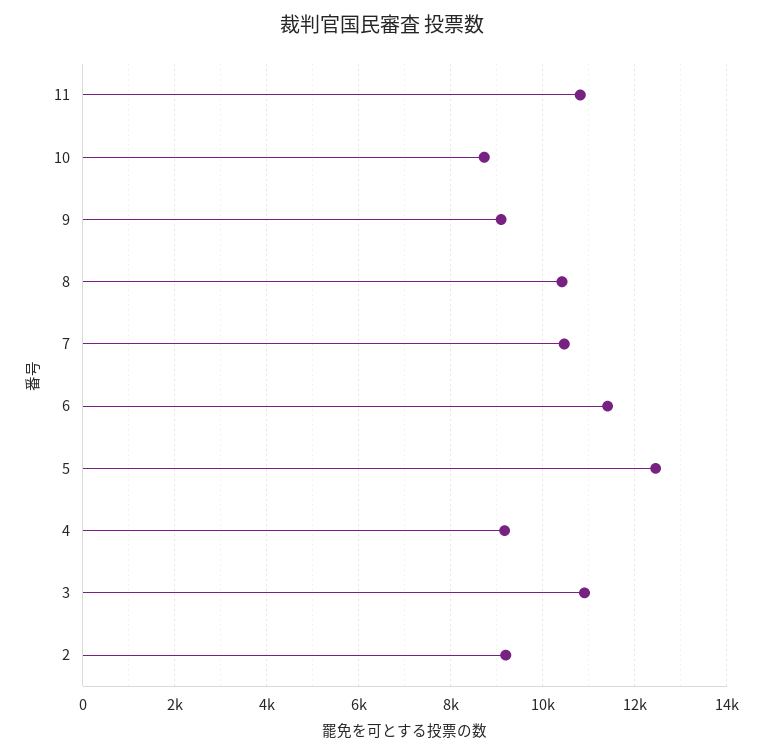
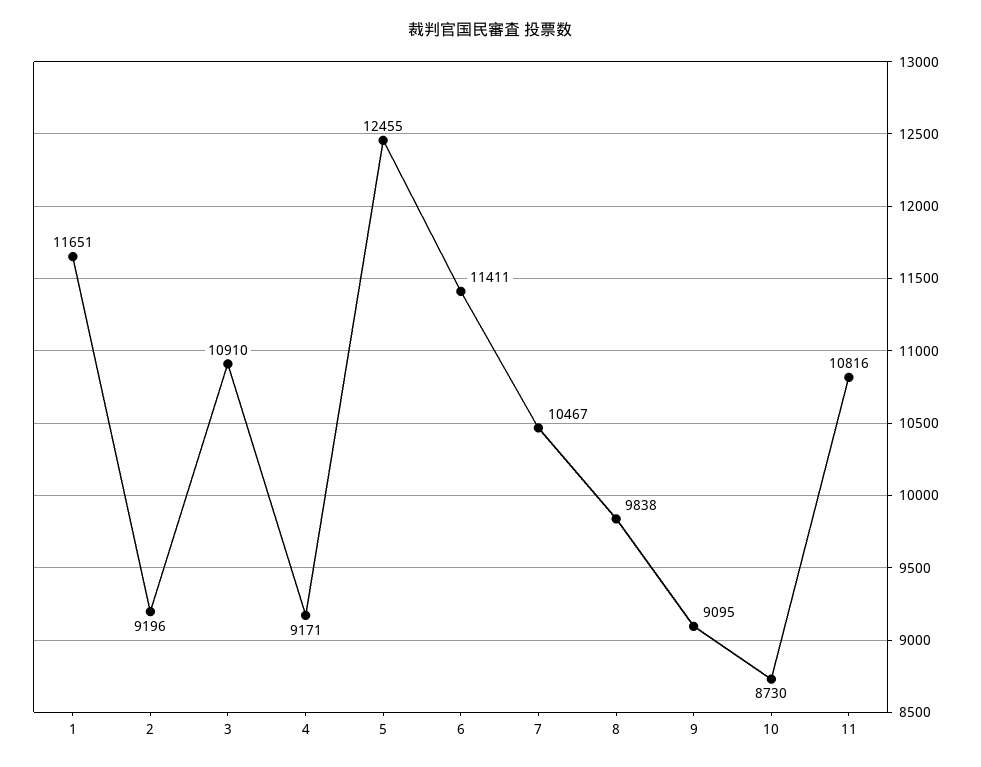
  {
    "11": 10816,
    "10": 8730,
    "9": 9095,
-   "8": 10400,
+   "8": 9838,
    "7": 10467,
    "6": 11411,
    "5": 12455,
    "4": 9171,
    "3": 10910,
-   "2": 9196
+   "2": 9196,
+   "1": 11651
  }

